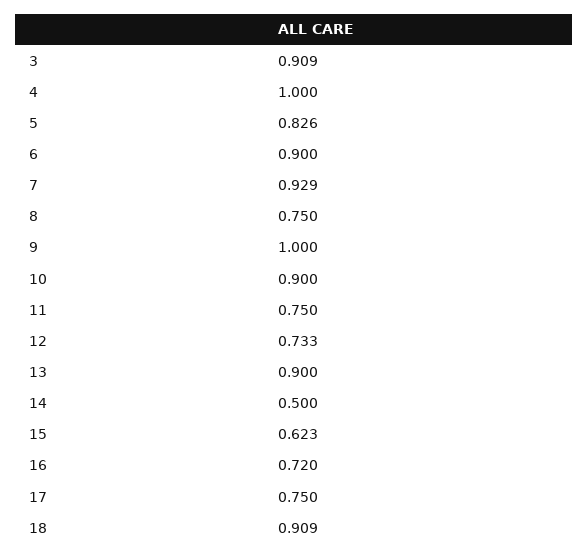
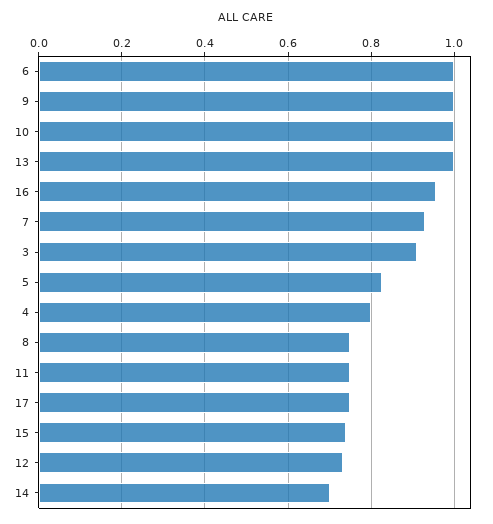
  {
    "3": 0.909,
-   "4": 1,
+   "4": 0.8,
    "5": 0.826,
-   "6": 0.9,
+   "6": 1,
    "7": 0.929,
    "8": 0.75,
    "9": 1,
-   "10": 0.9,
+   "10": 1,
    "11": 0.75,
    "12": 0.733,
-   "13": 0.9,
+   "13": 1,
-   "14": 0.5,
+   "14": 0.7,
-   "15": 0.623,
+   "15": 0.74,
-   "16": 0.72,
+   "16": 0.96,
-   "17": 0.75,
+   "17": 0.75
-   "18": 0.909
  }

